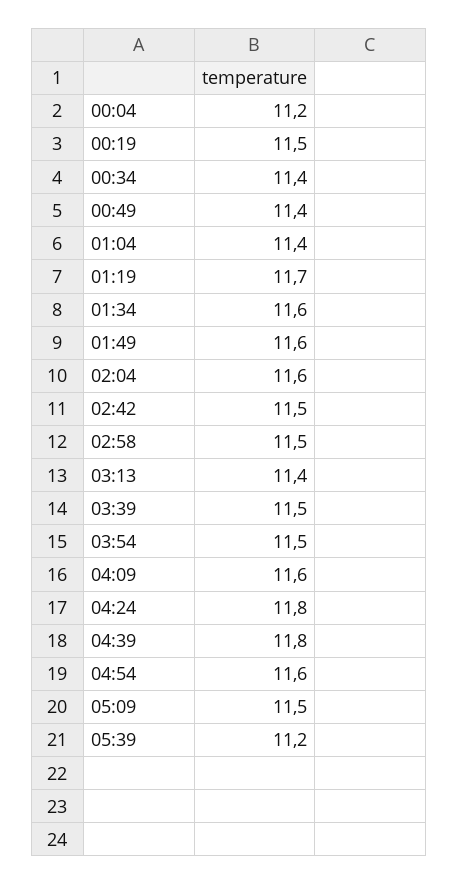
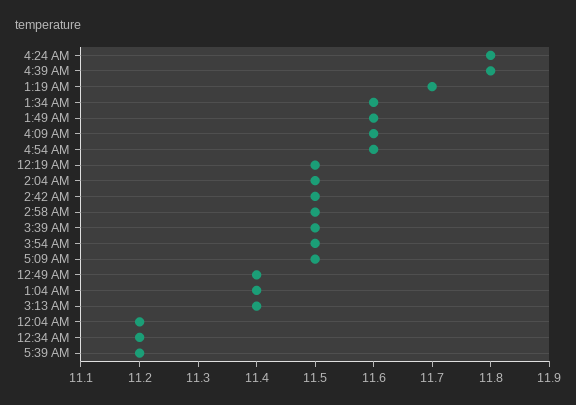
  {
    "00:04": 11.2,
    "00:19": 11.5,
-   "00:34": 11.4,
+   "00:34": 11.2,
    "00:49": 11.4,
    "01:04": 11.4,
    "01:19": 11.7,
    "01:34": 11.6,
    "01:49": 11.6,
-   "02:04": 11.6,
+   "02:04": 11.5,
    "02:42": 11.5,
    "02:58": 11.5,
    "03:13": 11.4,
    "03:39": 11.5,
    "03:54": 11.5,
    "04:09": 11.6,
    "04:24": 11.8,
    "04:39": 11.8,
    "04:54": 11.6,
    "05:09": 11.5,
    "05:39": 11.2
  }

